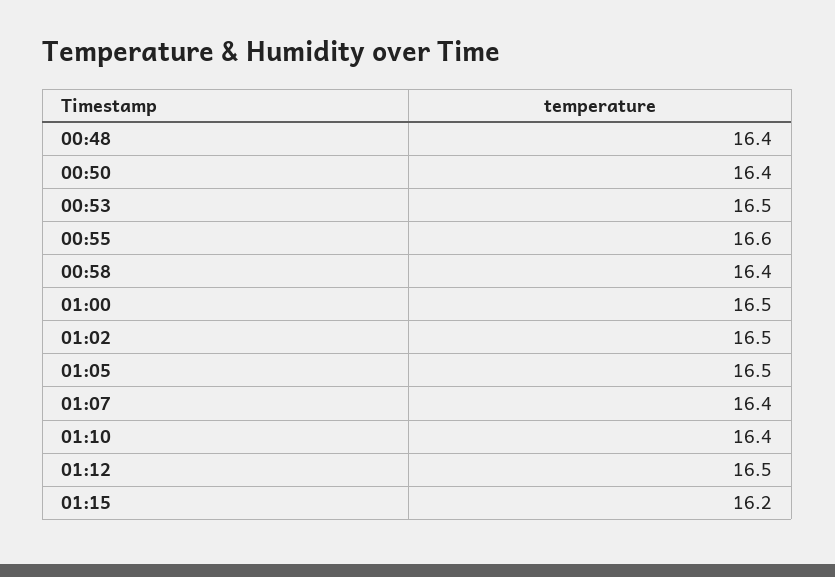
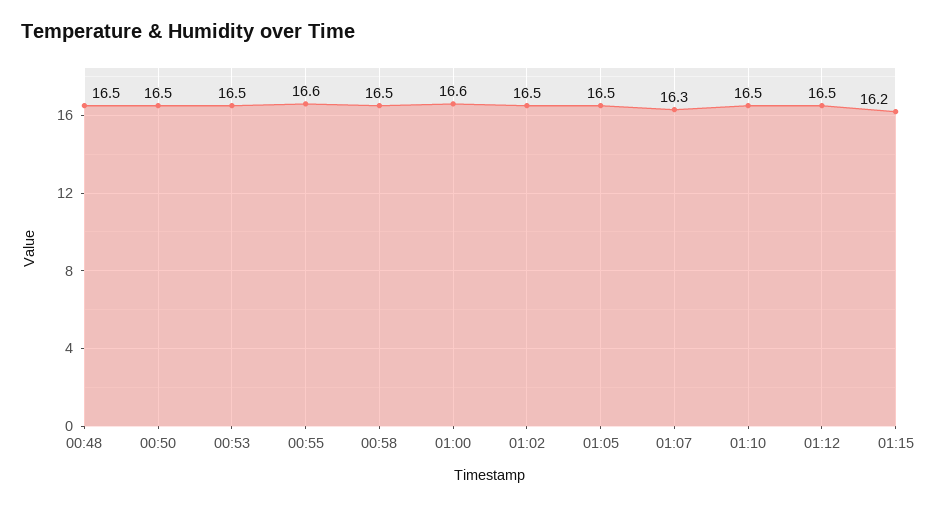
  {
-   "00:48": 16.4,
+   "00:48": 16.5,
-   "00:50": 16.4,
+   "00:50": 16.5,
    "00:53": 16.5,
    "00:55": 16.6,
-   "00:58": 16.4,
+   "00:58": 16.5,
-   "01:00": 16.5,
+   "01:00": 16.6,
    "01:02": 16.5,
    "01:05": 16.5,
-   "01:07": 16.4,
+   "01:07": 16.3,
-   "01:10": 16.4,
+   "01:10": 16.5,
    "01:12": 16.5,
    "01:15": 16.2
  }

